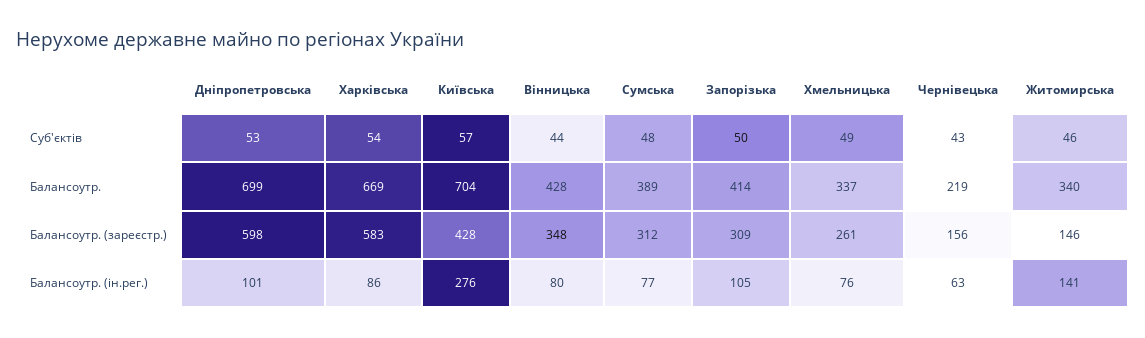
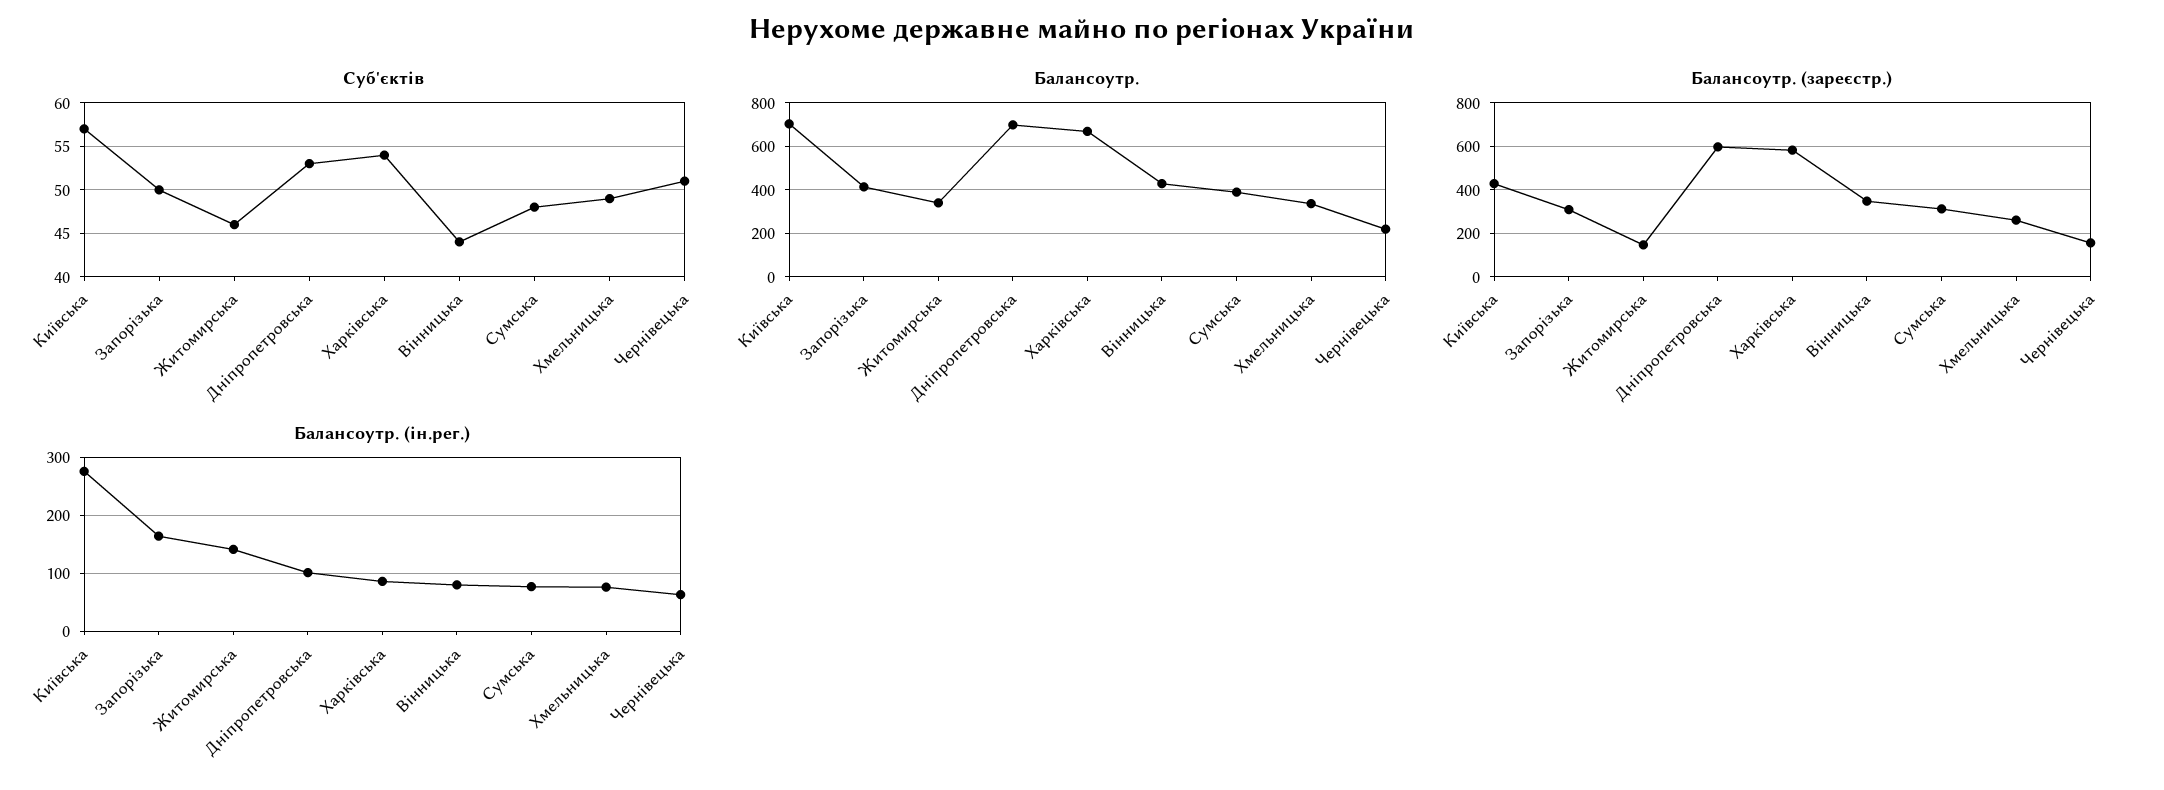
  {
    "Суб'єктів": {
      "Дніпропетровська": 53,
      "Харківська": 54,
      "Київська": 57,
      "Вінницька": 44,
      "Сумська": 48,
      "Запорізька": 50,
      "Хмельницька": 49,
-     "Чернівецька": 43,
+     "Чернівецька": 51,
      "Житомирська": 46
    },
    "Балансоутр.": {
      "Дніпропетровська": 699,
      "Харківська": 669,
      "Київська": 704,
      "Вінницька": 428,
      "Сумська": 389,
      "Запорізька": 414,
      "Хмельницька": 337,
      "Чернівецька": 219,
      "Житомирська": 340
    },
    "Балансоутр. (зареєстр.)": {
      "Дніпропетровська": 598,
      "Харківська": 583,
      "Київська": 428,
      "Вінницька": 348,
      "Сумська": 312,
      "Запорізька": 309,
      "Хмельницька": 261,
      "Чернівецька": 156,
      "Житомирська": 146
    },
    "Балансоутр. (ін.рег.)": {
      "Дніпропетровська": 101,
      "Харківська": 86,
      "Київська": 276,
      "Вінницька": 80,
      "Сумська": 77,
-     "Запорізька": 105,
+     "Запорізька": 160,
      "Хмельницька": 76,
      "Чернівецька": 63,
      "Житомирська": 141
    }
  }

